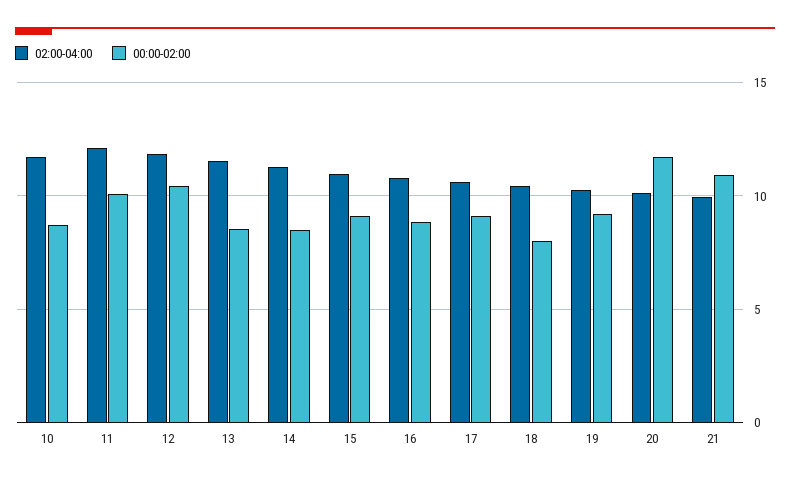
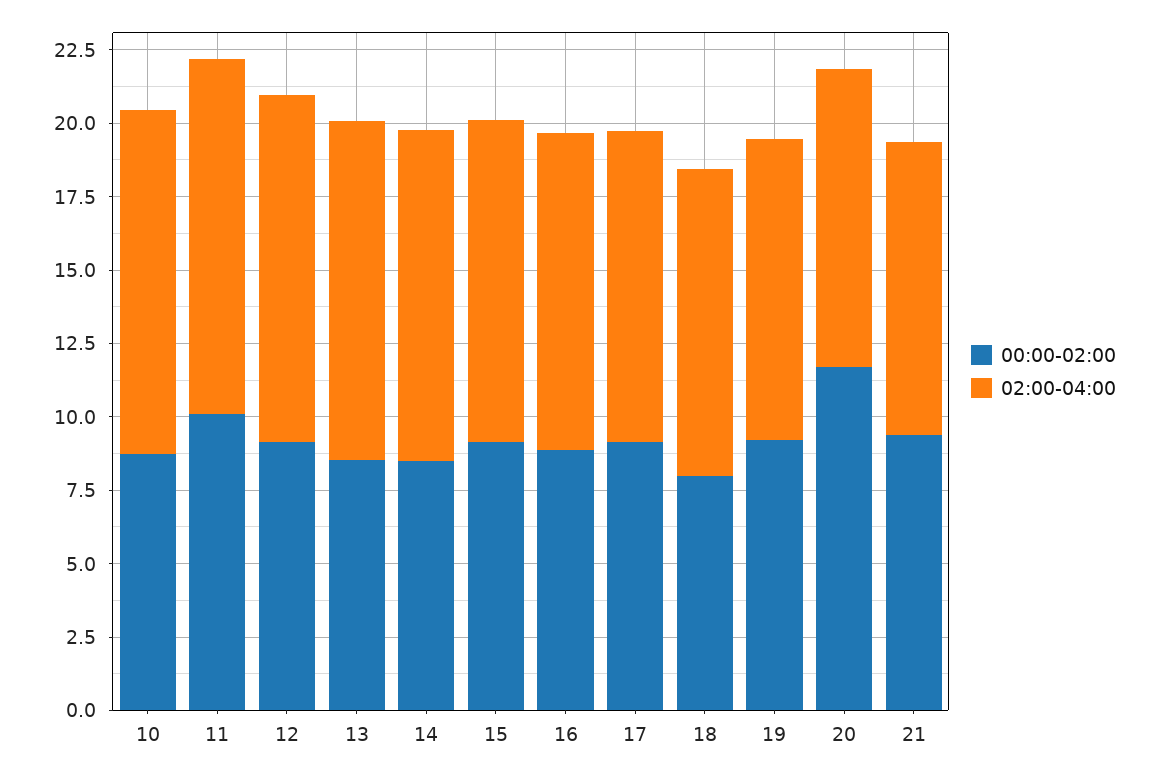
  {
    "02:00-04:00": {
      "10": 11.5,
      "11": 12,
      "12": 12,
      "13": 11.5,
      "14": 11.5,
      "15": 11,
      "16": 11,
      "17": 10.5,
      "18": 10.5,
      "19": 10.5,
      "20": 10,
      "21": 10
    },
    "00:00-02:00": {
      "10": 8.5,
      "11": 10,
-     "12": 10.5,
+     "12": 9,
      "13": 8.5,
      "14": 8.5,
      "15": 9,
      "16": 9,
      "17": 9,
      "18": 8,
      "19": 9,
      "20": 11.5,
-     "21": 11
+     "21": 9.5
    }
  }

